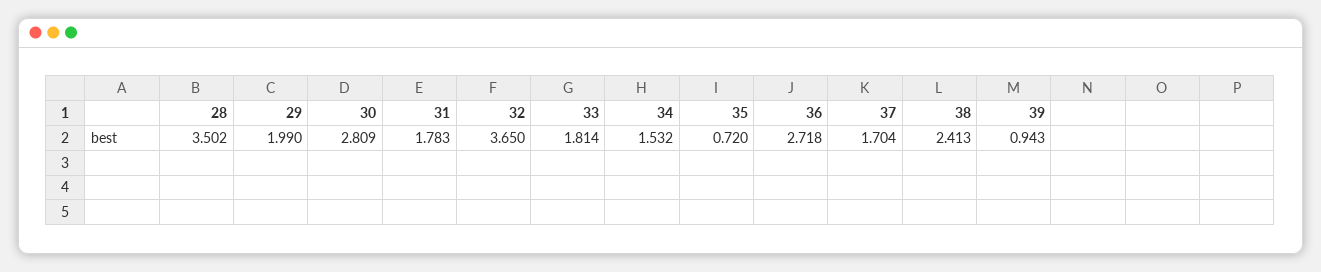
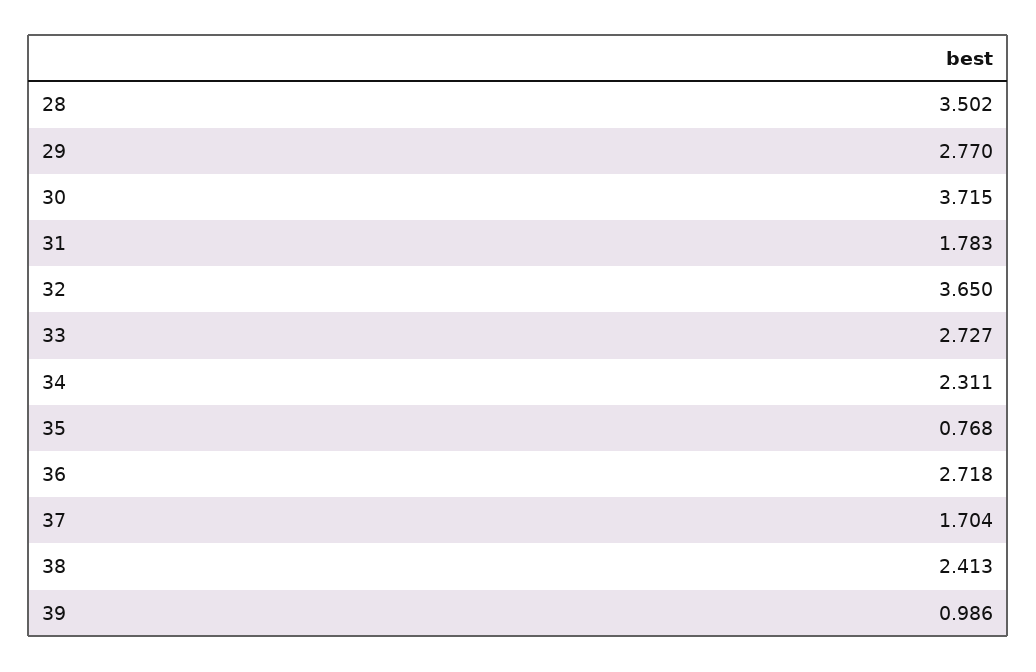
  {
    "28": 3.502,
-   "29": 1.99,
+   "29": 2.77,
-   "30": 2.809,
+   "30": 3.715,
    "31": 1.783,
    "32": 3.65,
-   "33": 1.814,
+   "33": 2.727,
-   "34": 1.532,
+   "34": 2.311,
-   "35": 0.72,
+   "35": 0.768,
    "36": 2.718,
    "37": 1.704,
    "38": 2.413,
-   "39": 0.943
+   "39": 0.986
  }

